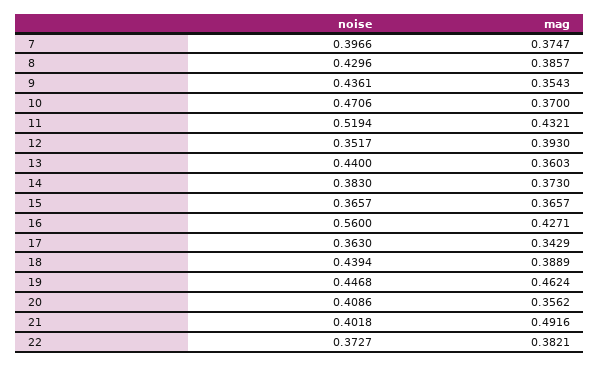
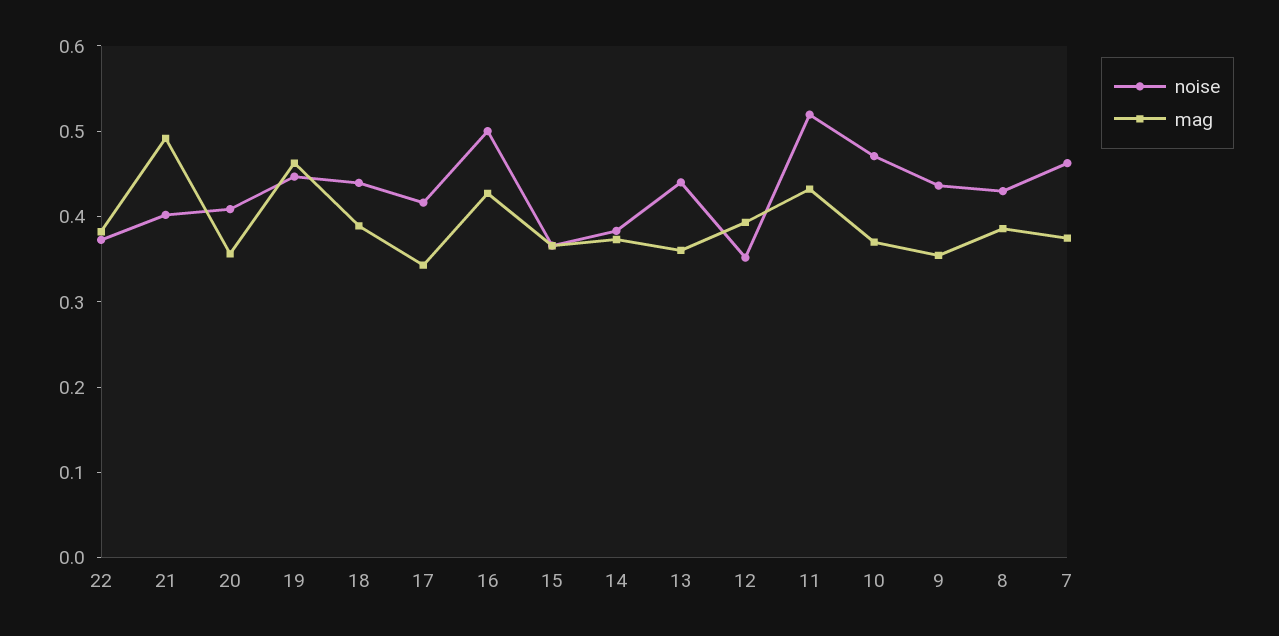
  {
    "noise": {
-     "7": 0.3966,
+     "7": 0.46,
      "8": 0.4296,
      "9": 0.4361,
      "10": 0.4706,
      "11": 0.5194,
      "12": 0.3517,
      "13": 0.44,
      "14": 0.383,
      "15": 0.3657,
-     "16": 0.56,
+     "16": 0.5,
-     "17": 0.363,
+     "17": 0.42,
      "18": 0.4394,
      "19": 0.4468,
      "20": 0.4086,
      "21": 0.4018,
      "22": 0.3727
    },
    "mag": {
      "7": 0.3747,
      "8": 0.3857,
      "9": 0.3543,
      "10": 0.37,
      "11": 0.4321,
      "12": 0.393,
      "13": 0.3603,
      "14": 0.373,
      "15": 0.3657,
      "16": 0.4271,
      "17": 0.3429,
      "18": 0.3889,
      "19": 0.4624,
      "20": 0.3562,
      "21": 0.4916,
      "22": 0.3821
    }
  }

